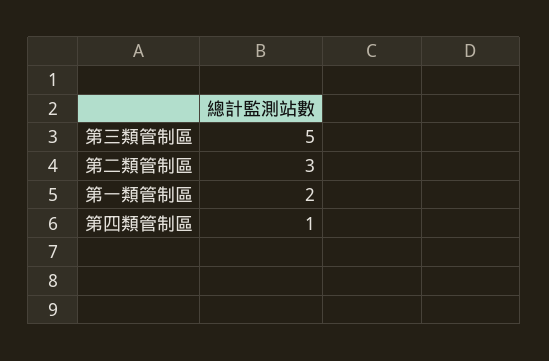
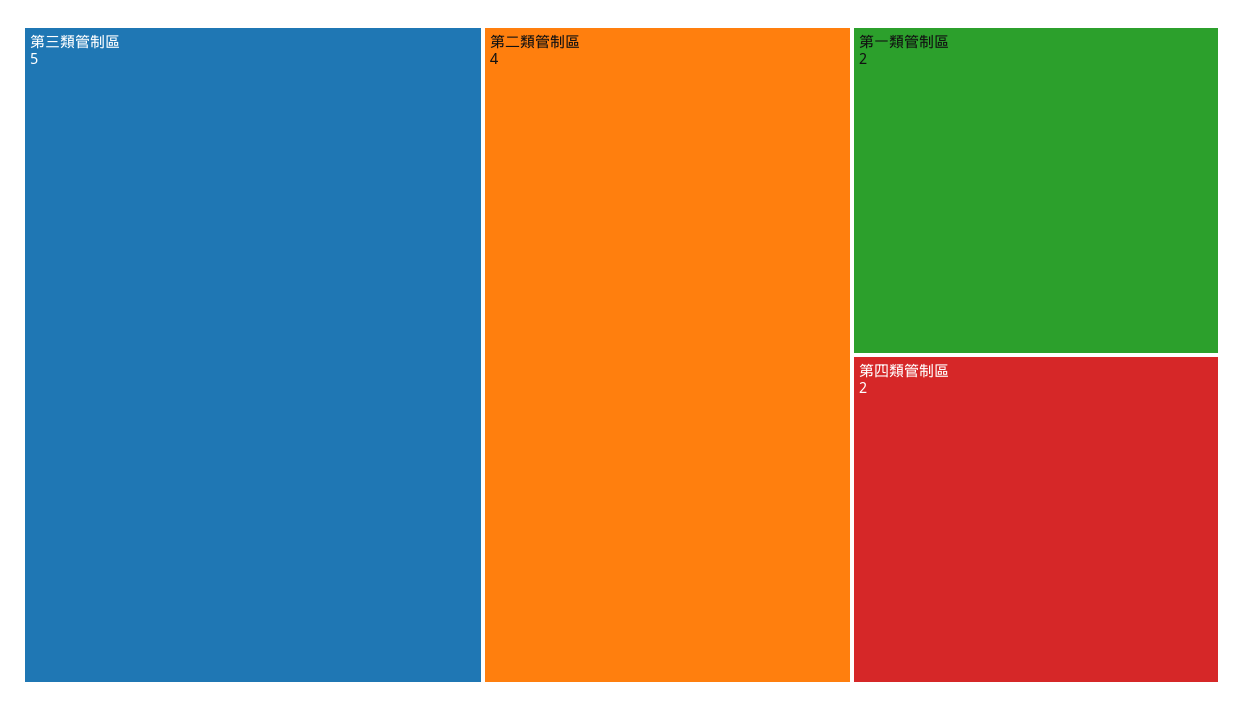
  {
    "第三類管制區": 5,
-   "第二類管制區": 3,
+   "第二類管制區": 4,
    "第一類管制區": 2,
-   "第四類管制區": 1
+   "第四類管制區": 2
  }

